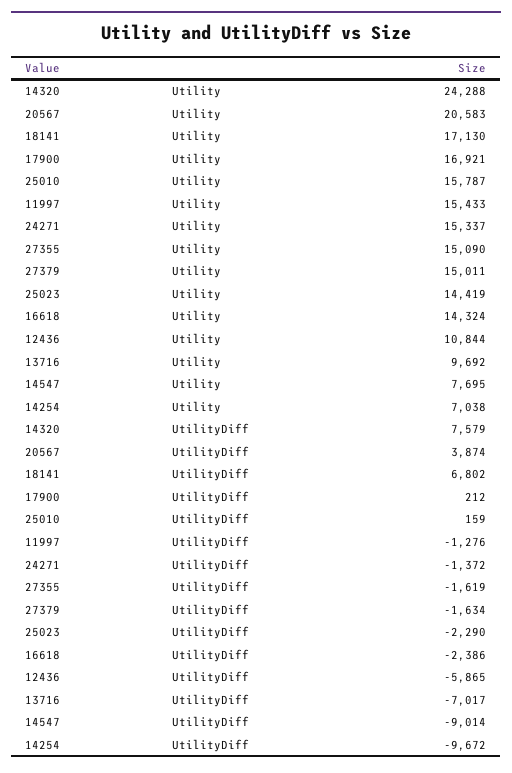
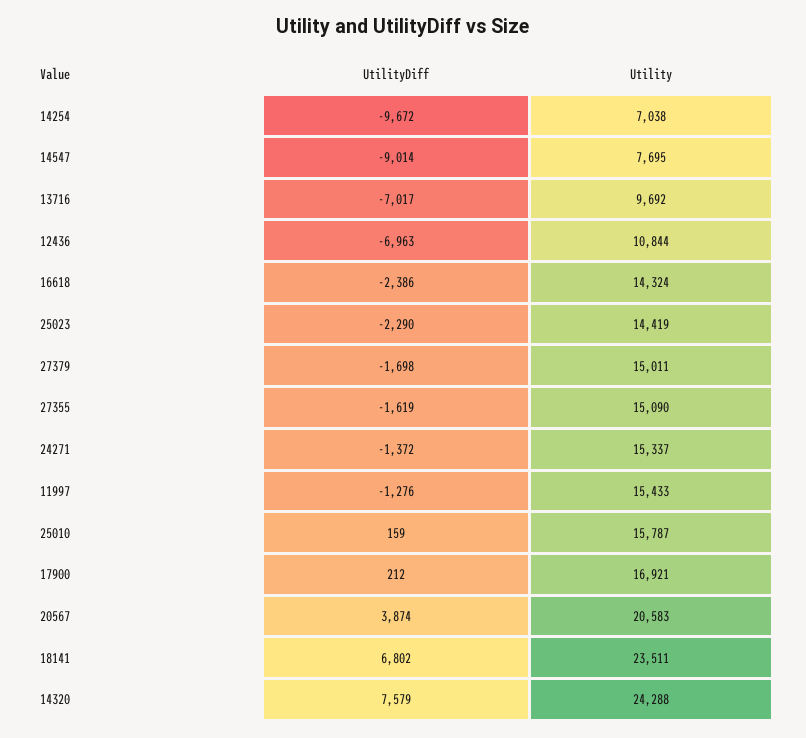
  {
    "14320": {
      "Utility": 24288,
      "UtilityDiff": 7579
    },
    "20567": {
      "Utility": 20583,
      "UtilityDiff": 3874
    },
    "18141": {
-     "Utility": 17130,
+     "Utility": 23511,
      "UtilityDiff": 6802
    },
    "17900": {
      "Utility": 16921,
      "UtilityDiff": 212
    },
    "25010": {
      "Utility": 15787,
      "UtilityDiff": 159
    },
    "11997": {
      "Utility": 15433,
      "UtilityDiff": -1276
    },
    "24271": {
      "Utility": 15337,
      "UtilityDiff": -1372
    },
    "27355": {
      "Utility": 15090,
      "UtilityDiff": -1619
    },
    "27379": {
      "Utility": 15011,
-     "UtilityDiff": -1634
+     "UtilityDiff": -1698
    },
    "25023": {
      "Utility": 14419,
      "UtilityDiff": -2290
    },
    "16618": {
      "Utility": 14324,
      "UtilityDiff": -2386
    },
    "12436": {
      "Utility": 10844,
-     "UtilityDiff": -5865
+     "UtilityDiff": -6963
    },
    "13716": {
      "Utility": 9692,
      "UtilityDiff": -7017
    },
    "14547": {
      "Utility": 7695,
      "UtilityDiff": -9014
    },
    "14254": {
      "Utility": 7038,
      "UtilityDiff": -9672
    }
  }

